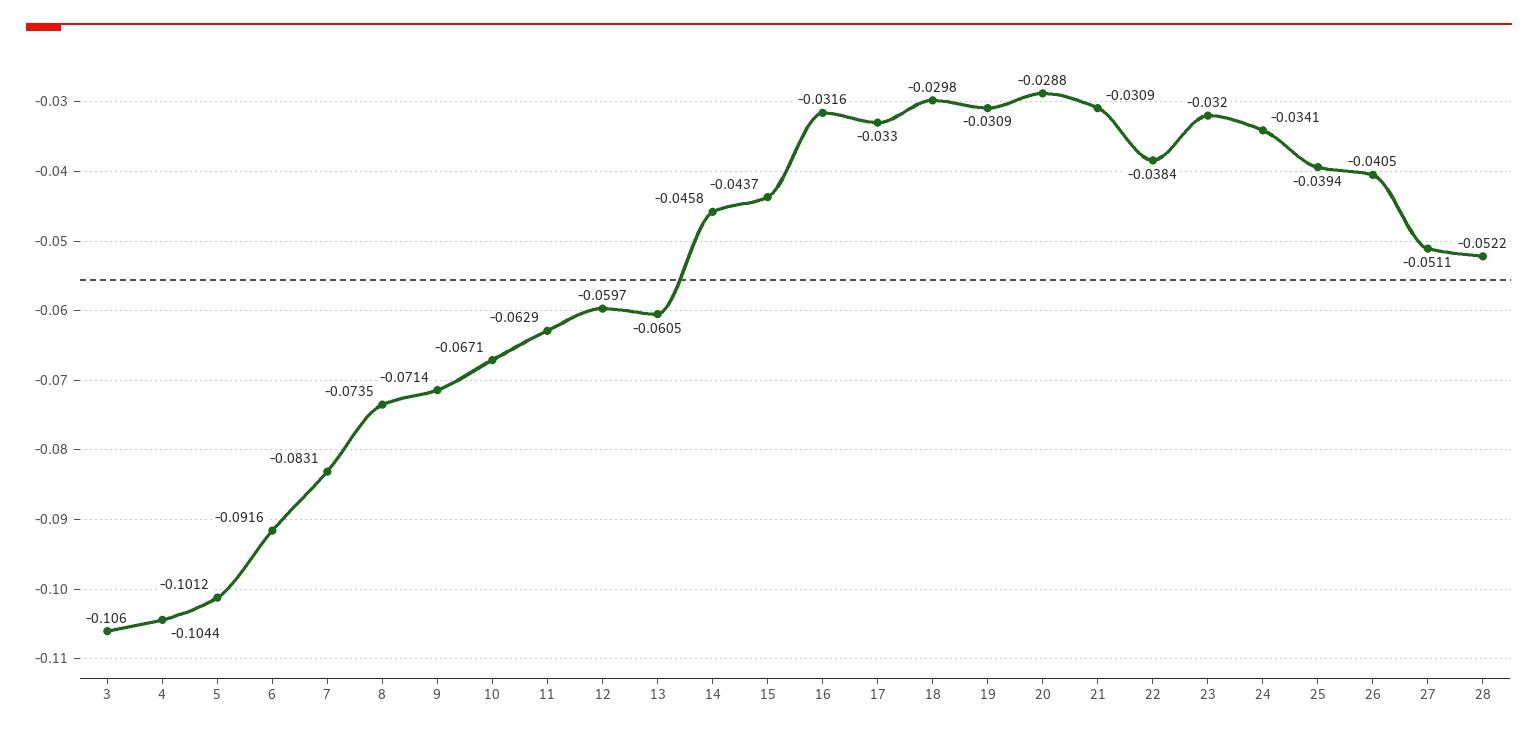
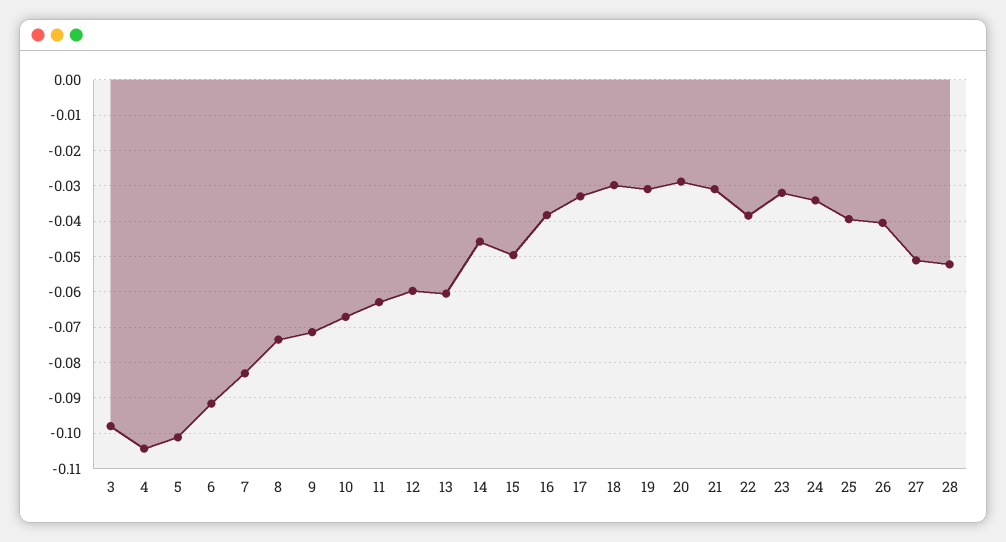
  {
-   "3": -0.106,
+   "3": -0.098,
    "4": -0.1044,
    "5": -0.1012,
    "6": -0.0916,
    "7": -0.0831,
    "8": -0.0735,
    "9": -0.0714,
    "10": -0.0671,
    "11": -0.0629,
    "12": -0.0597,
    "13": -0.0605,
    "14": -0.0458,
-   "15": -0.0437,
+   "15": -0.05,
-   "16": -0.0316,
+   "16": -0.038,
    "17": -0.033,
    "18": -0.0298,
    "19": -0.0309,
    "20": -0.0288,
    "21": -0.0309,
    "22": -0.0384,
    "23": -0.032,
    "24": -0.0341,
    "25": -0.0394,
    "26": -0.0405,
    "27": -0.0511,
    "28": -0.0522
  }

